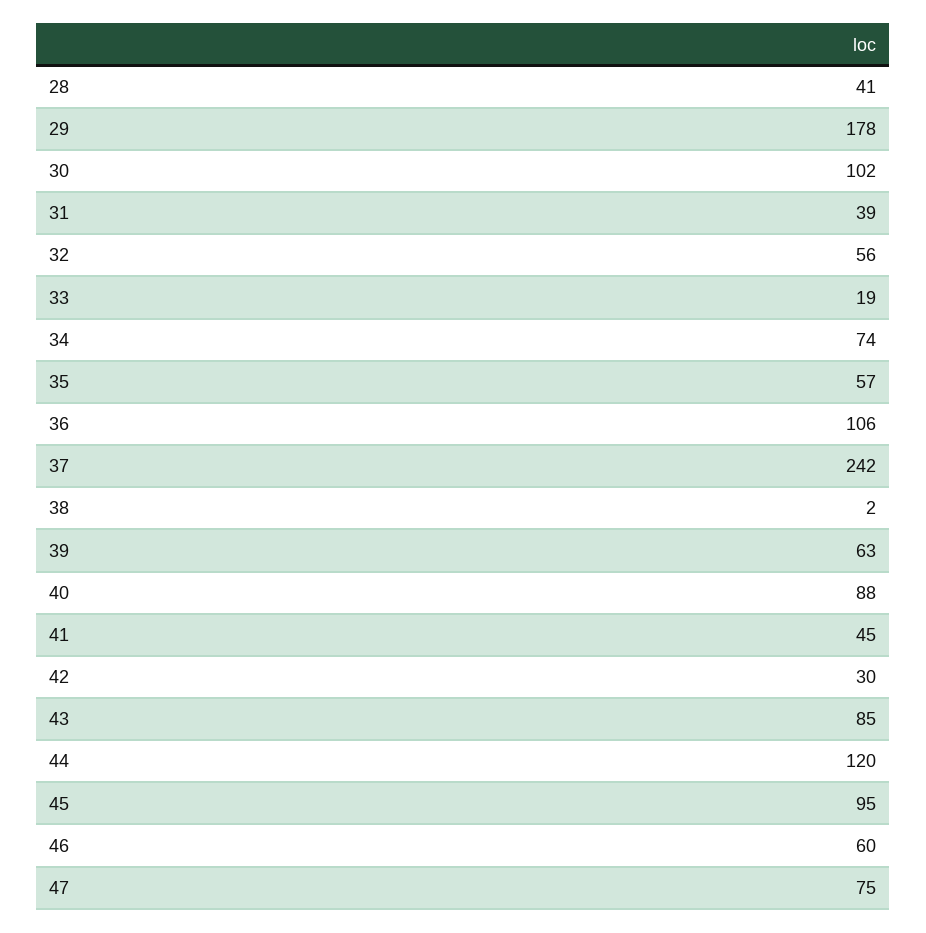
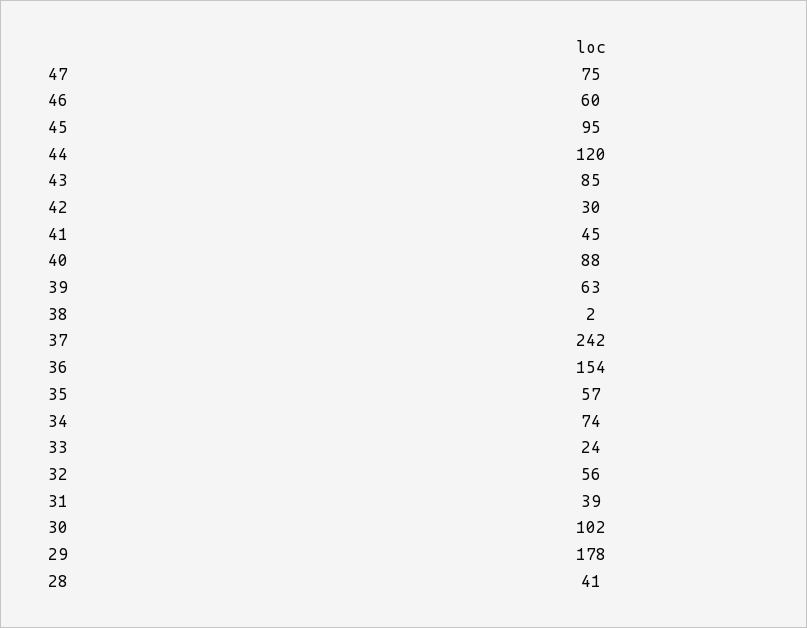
  {
    "28": 41,
    "29": 178,
    "30": 102,
    "31": 39,
    "32": 56,
-   "33": 19,
+   "33": 24,
    "34": 74,
    "35": 57,
-   "36": 106,
+   "36": 154,
    "37": 242,
    "38": 2,
    "39": 63,
    "40": 88,
    "41": 45,
    "42": 30,
    "43": 85,
    "44": 120,
    "45": 95,
    "46": 60,
    "47": 75
  }

